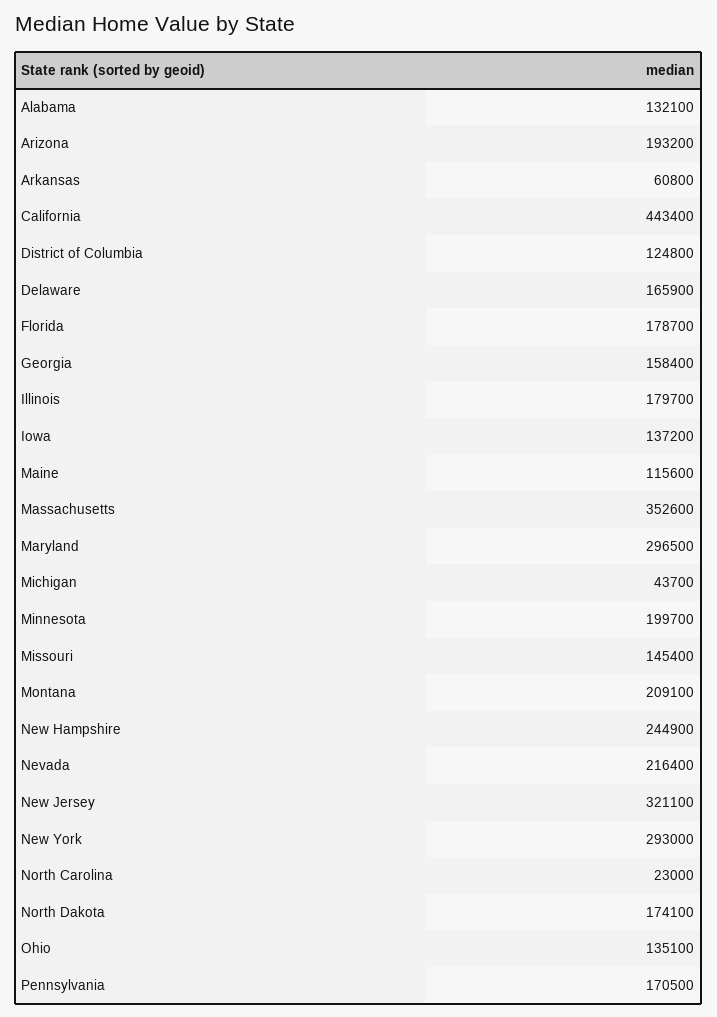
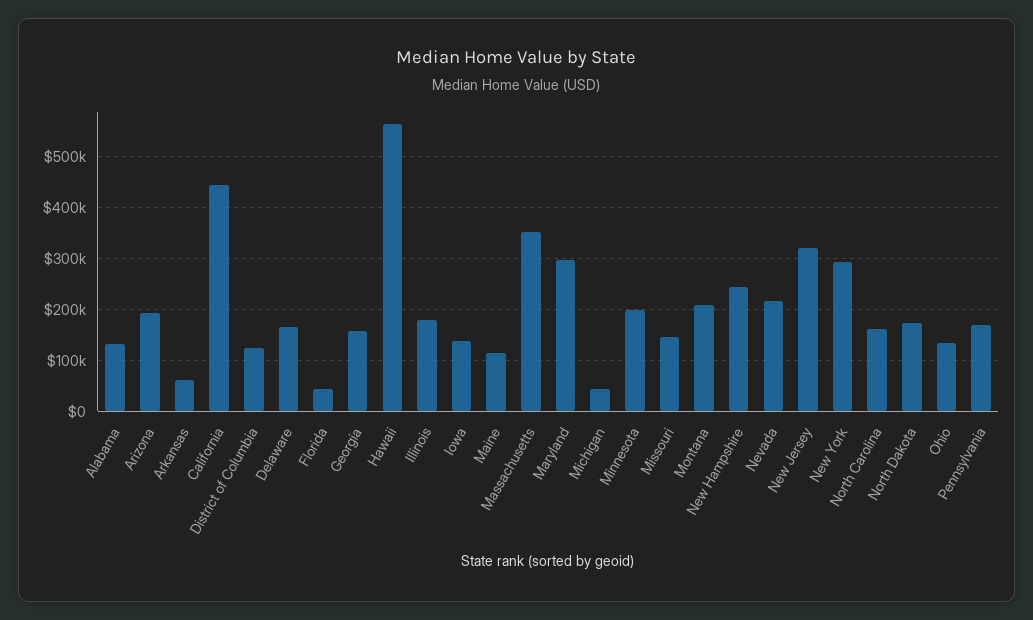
  {
    "Alabama": 132100,
    "Arizona": 193200,
    "Arkansas": 60800,
    "California": 443400,
    "District of Columbia": 124800,
    "Delaware": 165900,
-   "Florida": 178700,
+   "Florida": 40000,
    "Georgia": 158400,
    "Illinois": 179700,
    "Iowa": 137200,
    "Maine": 115600,
    "Massachusetts": 352600,
    "Maryland": 296500,
    "Michigan": 43700,
    "Minnesota": 199700,
    "Missouri": 145400,
    "Montana": 209100,
    "New Hampshire": 244900,
    "Nevada": 216400,
    "New Jersey": 321100,
    "New York": 293000,
-   "North Carolina": 23000,
+   "North Carolina": 160000,
    "North Dakota": 174100,
    "Ohio": 135100,
-   "Pennsylvania": 170500
+   "Pennsylvania": 170500,
+   "Hawaii": 560000
  }

